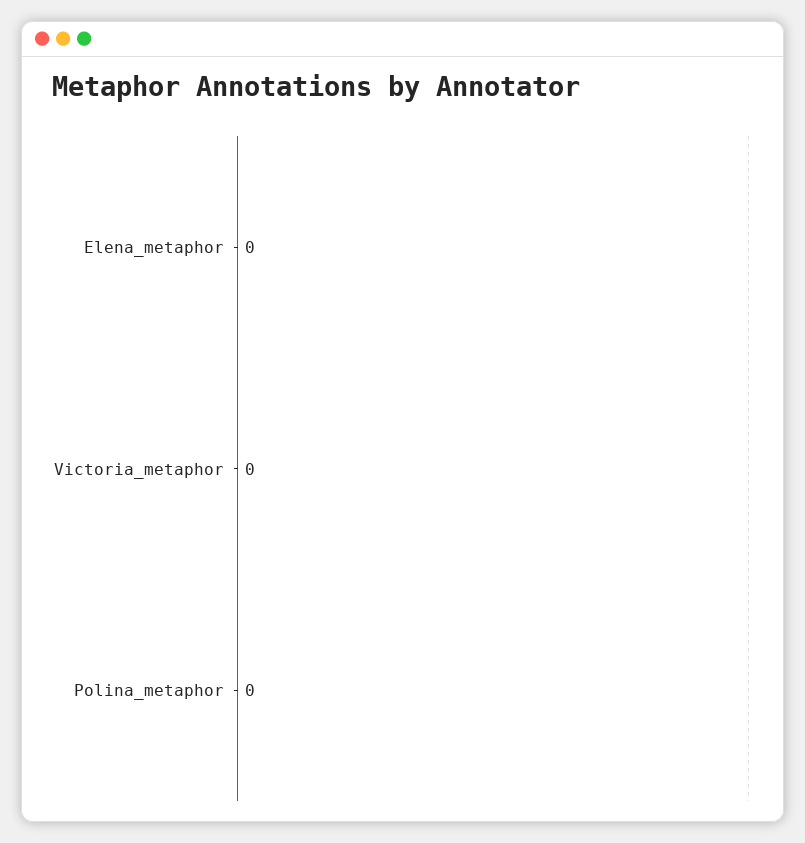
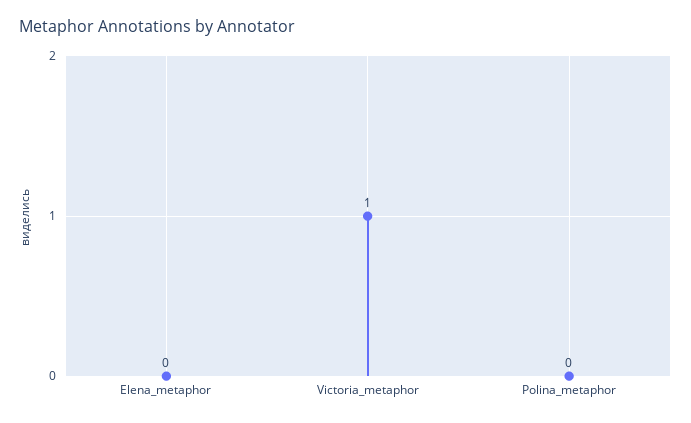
  {
    "Elena_metaphor": 0,
-   "Victoria_metaphor": 0,
+   "Victoria_metaphor": 1,
    "Polina_metaphor": 0
  }

